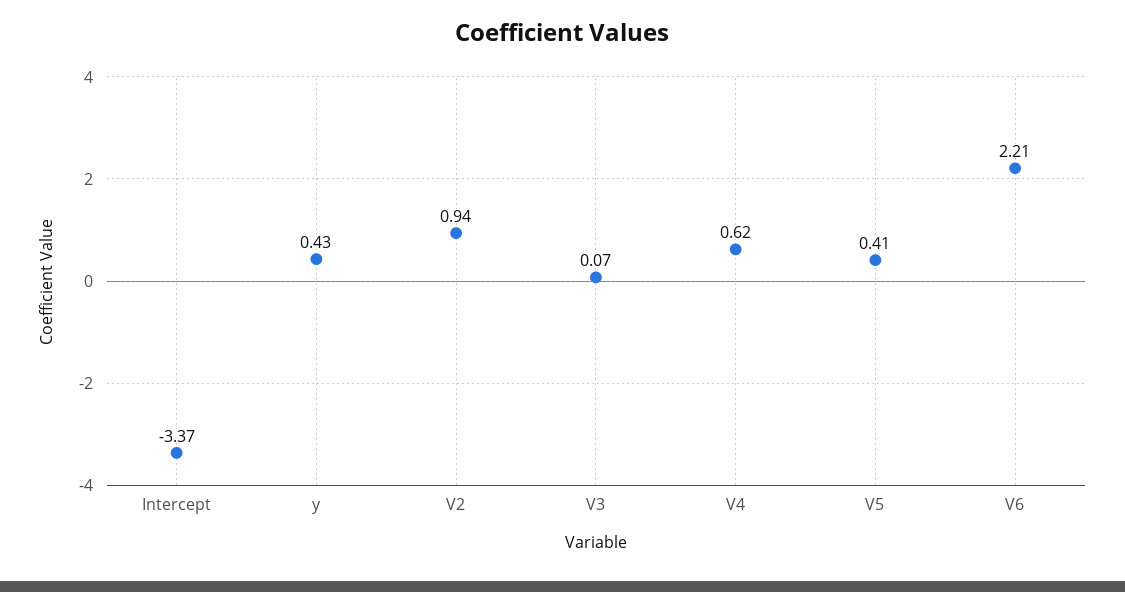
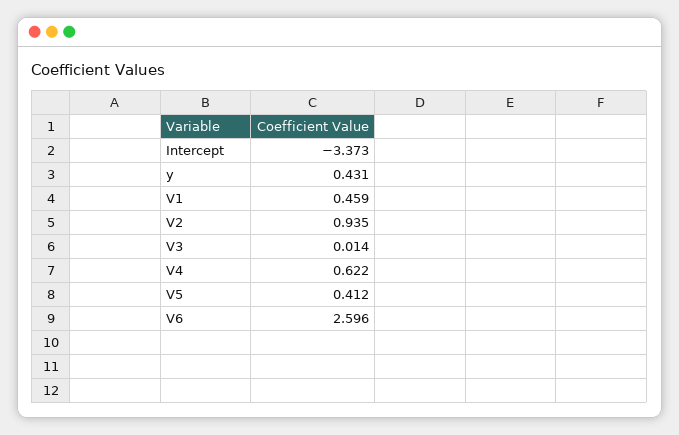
  {
    "Intercept": -3.373,
    "y": 0.431,
    "V2": 0.935,
-   "V3": 0.07,
+   "V3": 0.014,
    "V4": 0.622,
    "V5": 0.412,
-   "V6": 2.21
+   "V6": 2.596,
+   "V1": 0.459
  }

